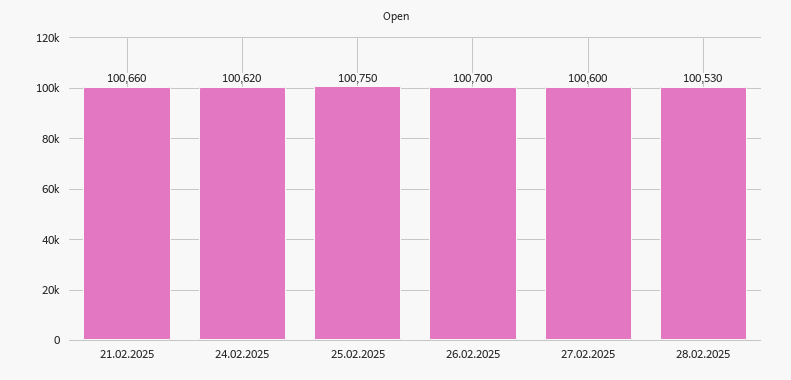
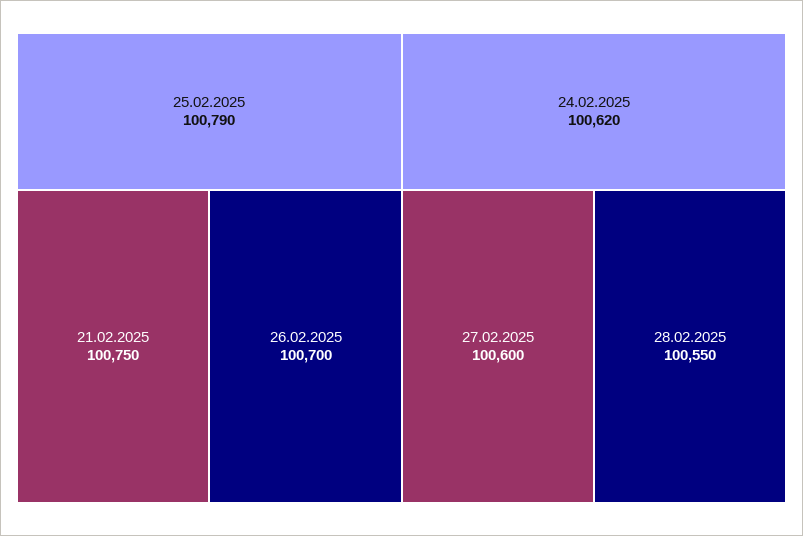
  {
-   "21.02.2025": 100660,
+   "21.02.2025": 100750,
    "24.02.2025": 100620,
-   "25.02.2025": 100750,
+   "25.02.2025": 100790,
    "26.02.2025": 100700,
    "27.02.2025": 100600,
-   "28.02.2025": 100530
+   "28.02.2025": 100550
  }

